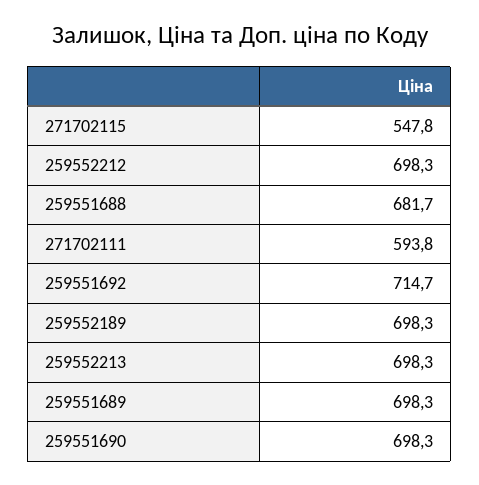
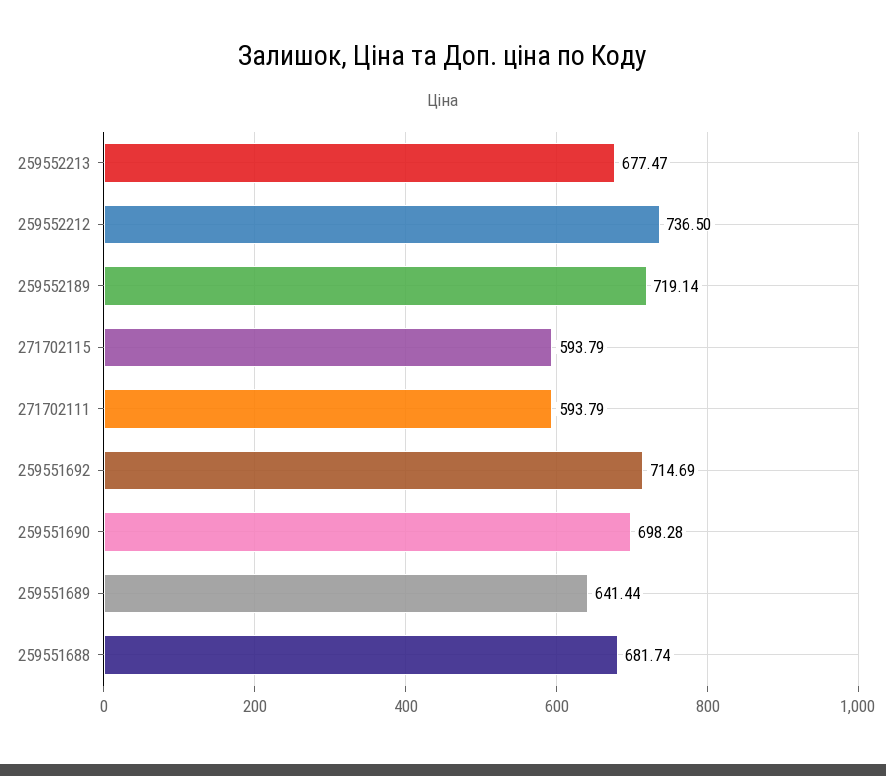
  {
-   "271702115": 547.8,
+   "271702115": 593.79,
-   "259552212": 698.3,
+   "259552212": 736.5,
    "259551688": 681.74,
    "271702111": 593.79,
    "259551692": 714.69,
-   "259552189": 698.3,
+   "259552189": 719.14,
-   "259552213": 698.3,
+   "259552213": 677.47,
-   "259551689": 698.3,
+   "259551689": 641.44,
    "259551690": 698.28
  }

